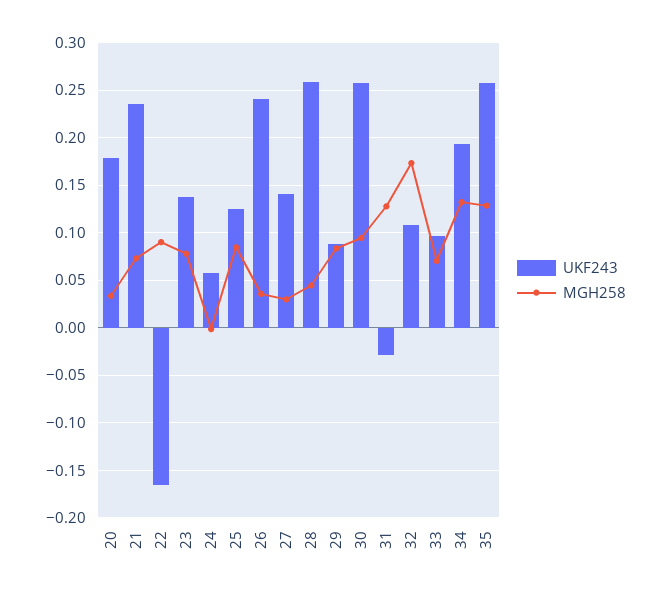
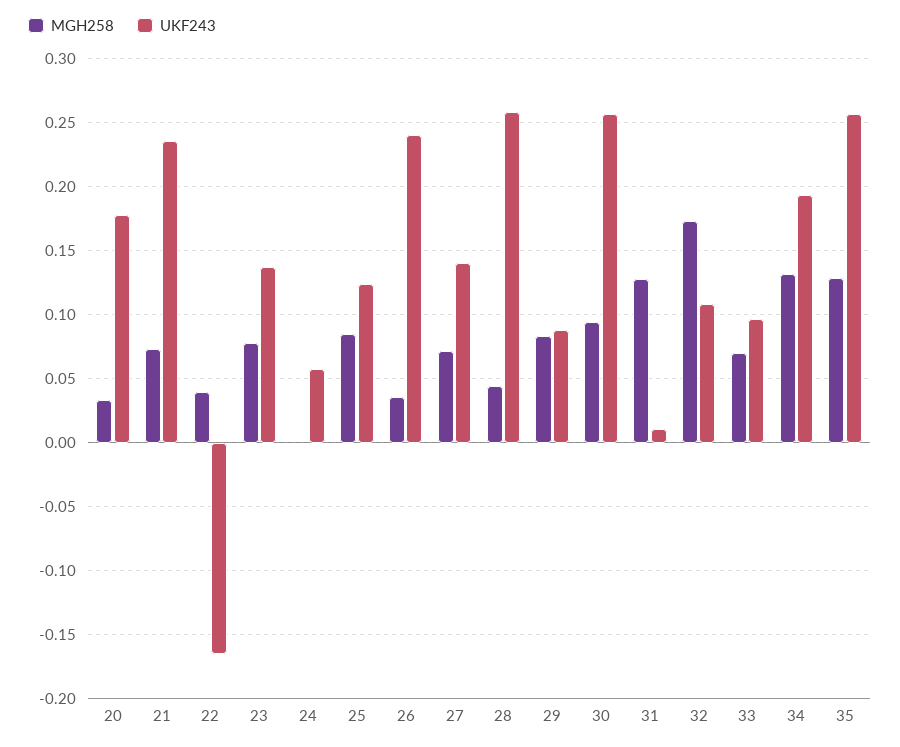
  {
    "UKF243": {
      "20": 0.18,
      "21": 0.235,
      "22": -0.165,
      "23": 0.14,
      "24": 0.06,
      "25": 0.125,
      "26": 0.24,
      "27": 0.14,
      "28": 0.26,
      "29": 0.09,
      "30": 0.255,
-     "31": -0.03,
+     "31": 0.01,
      "32": 0.11,
      "33": 0.095,
      "34": 0.195,
      "35": 0.255
    },
    "MGH258": {
      "20": 0.035,
      "21": 0.075,
-     "22": 0.09,
+     "22": 0.04,
      "23": 0.08,
      "24": 0,
      "25": 0.085,
      "26": 0.035,
-     "27": 0.03,
+     "27": 0.07,
      "28": 0.045,
      "29": 0.085,
      "30": 0.095,
      "31": 0.13,
      "32": 0.175,
      "33": 0.07,
      "34": 0.13,
      "35": 0.13
    }
  }

